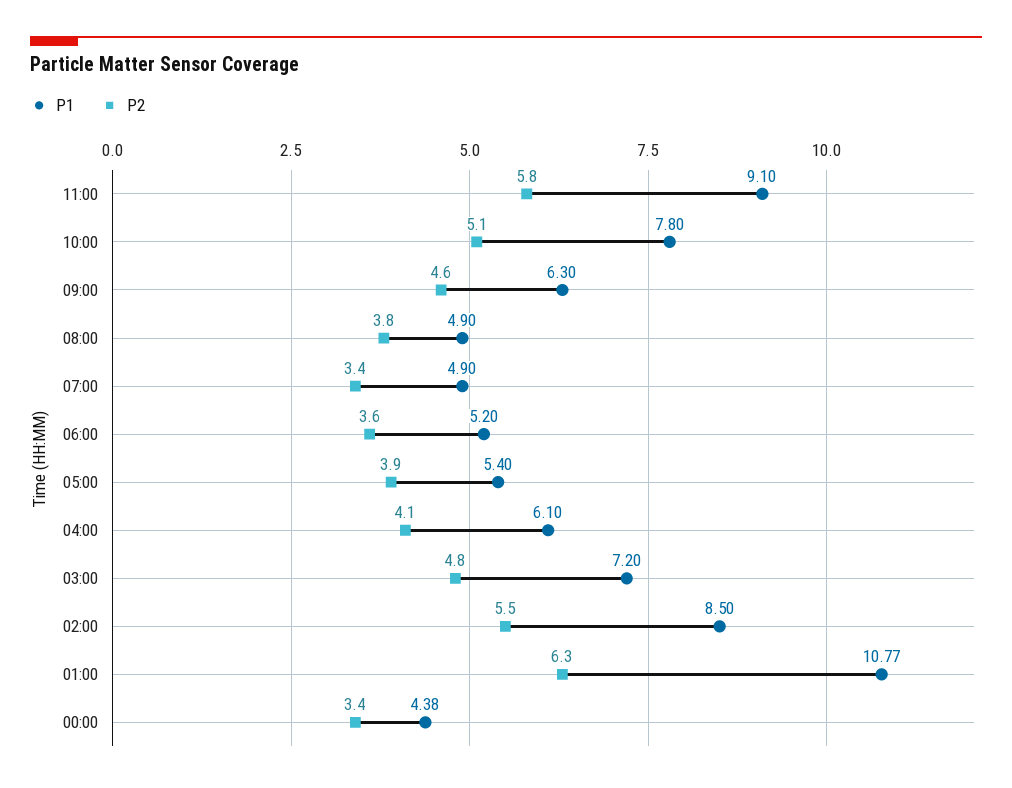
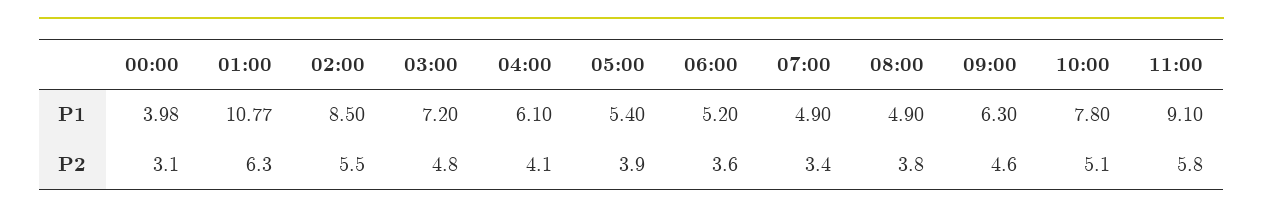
  {
    "P1": {
      "11:00": 9.1,
      "10:00": 7.8,
      "09:00": 6.3,
      "08:00": 4.9,
      "07:00": 4.9,
      "06:00": 5.2,
      "05:00": 5.4,
      "04:00": 6.1,
      "03:00": 7.2,
      "02:00": 8.5,
      "01:00": 10.77,
-     "00:00": 4.38
+     "00:00": 3.98
    },
    "P2": {
      "11:00": 5.8,
      "10:00": 5.1,
      "09:00": 4.6,
      "08:00": 3.8,
      "07:00": 3.4,
      "06:00": 3.6,
      "05:00": 3.9,
      "04:00": 4.1,
      "03:00": 4.8,
      "02:00": 5.5,
      "01:00": 6.3,
-     "00:00": 3.4
+     "00:00": 3.1
    }
  }

